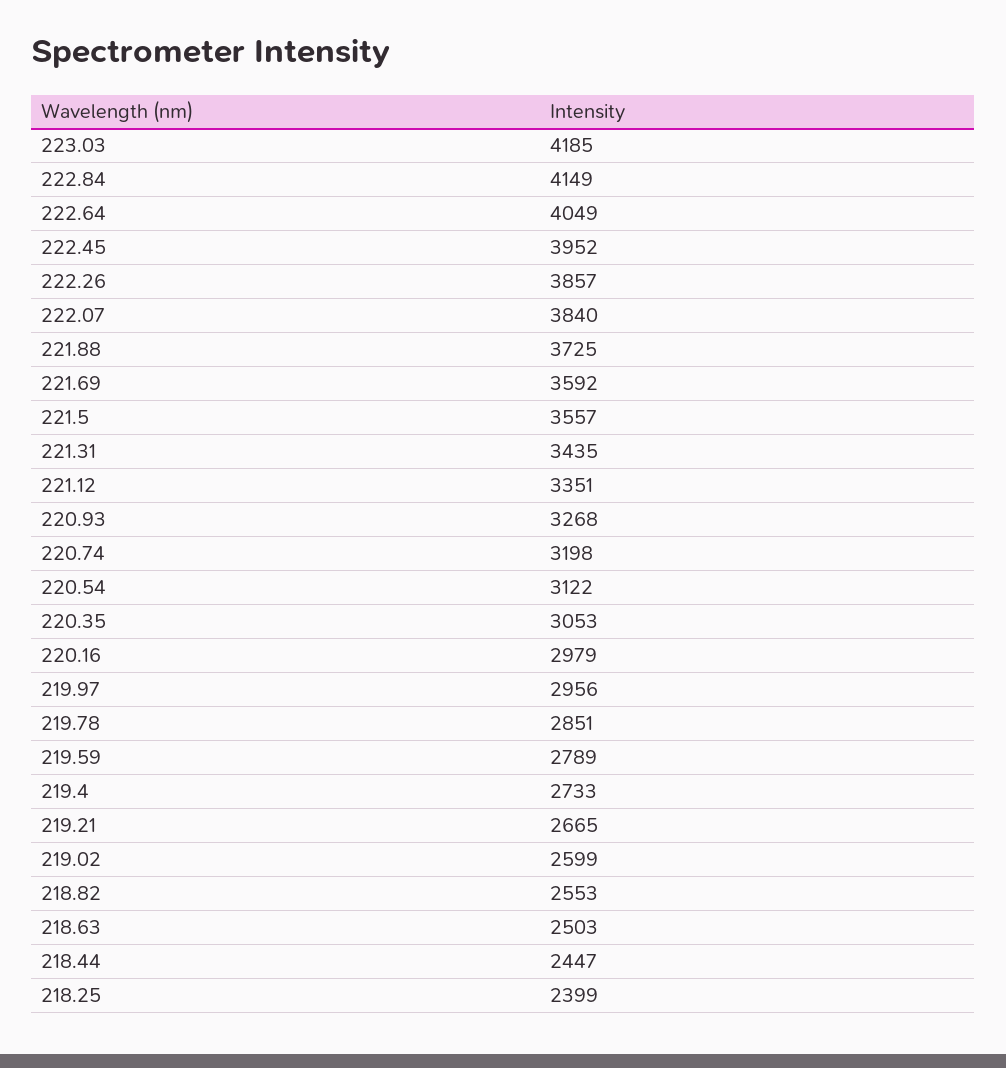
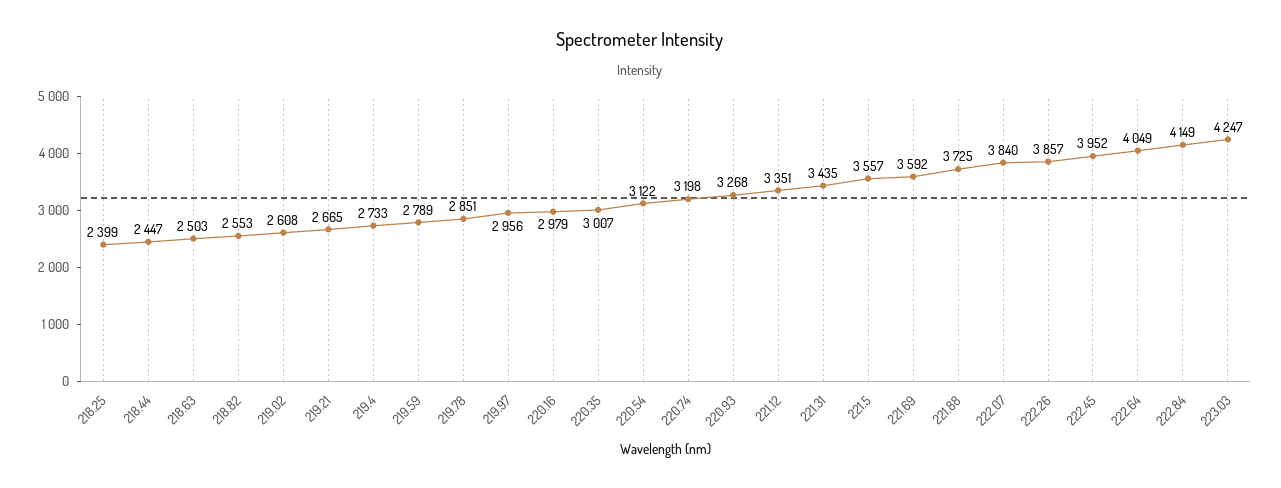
  {
-   "223.03": 4185,
+   "223.03": 4247,
    "222.84": 4149,
    "222.64": 4049,
    "222.45": 3952,
    "222.26": 3857,
    "222.07": 3840,
    "221.88": 3725,
    "221.69": 3592,
    "221.5": 3557,
    "221.31": 3435,
    "221.12": 3351,
    "220.93": 3268,
    "220.74": 3198,
    "220.54": 3122,
-   "220.35": 3053,
+   "220.35": 3007,
    "220.16": 2979,
    "219.97": 2956,
    "219.78": 2851,
    "219.59": 2789,
    "219.4": 2733,
    "219.21": 2665,
-   "219.02": 2599,
+   "219.02": 2608,
    "218.82": 2553,
    "218.63": 2503,
    "218.44": 2447,
    "218.25": 2399
  }

